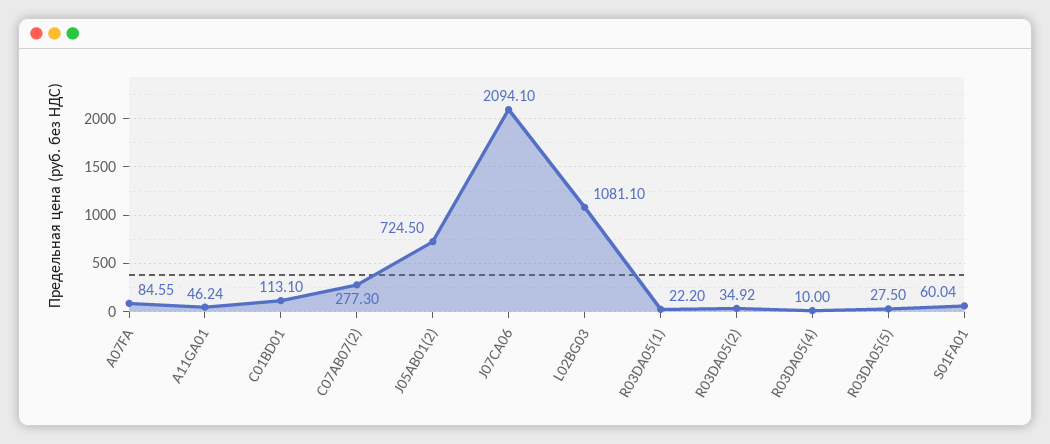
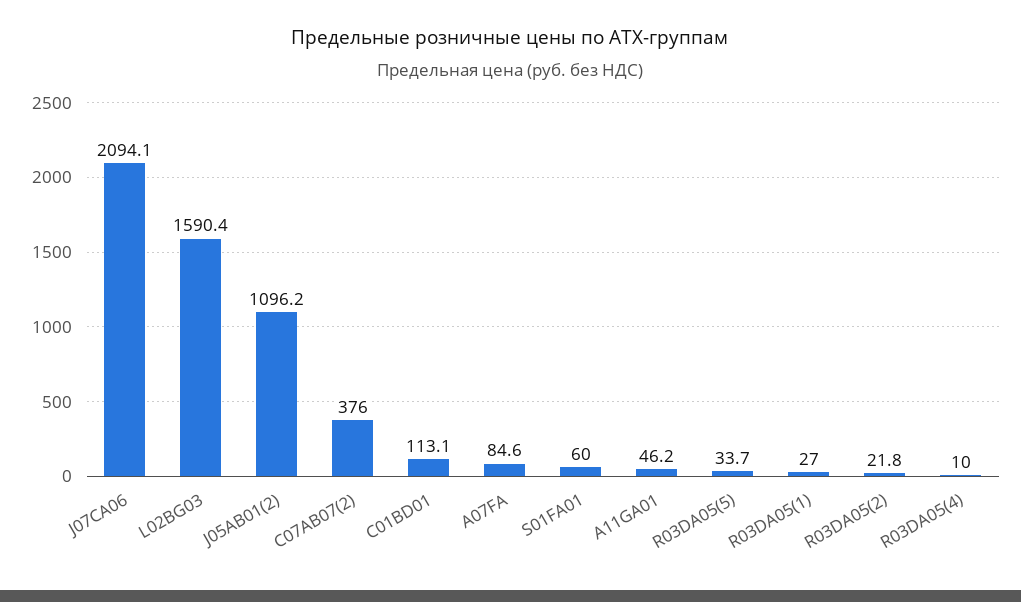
  {
    "A07FA": 84.55,
    "A11GA01": 46.24,
    "C01BD01": 113.1,
-   "C07AB07(2)": 277.3,
+   "C07AB07(2)": 376,
-   "J05AB01(2)": 724.5,
+   "J05AB01(2)": 1096.2,
    "J07CA06": 2094.1,
-   "L02BG03": 1081.1,
+   "L02BG03": 1590.4,
-   "R03DA05(1)": 22.2,
+   "R03DA05(1)": 27,
-   "R03DA05(2)": 34.92,
+   "R03DA05(2)": 21.8,
    "R03DA05(4)": 10,
-   "R03DA05(5)": 27.5,
+   "R03DA05(5)": 33.7,
    "S01FA01": 60.04
  }

